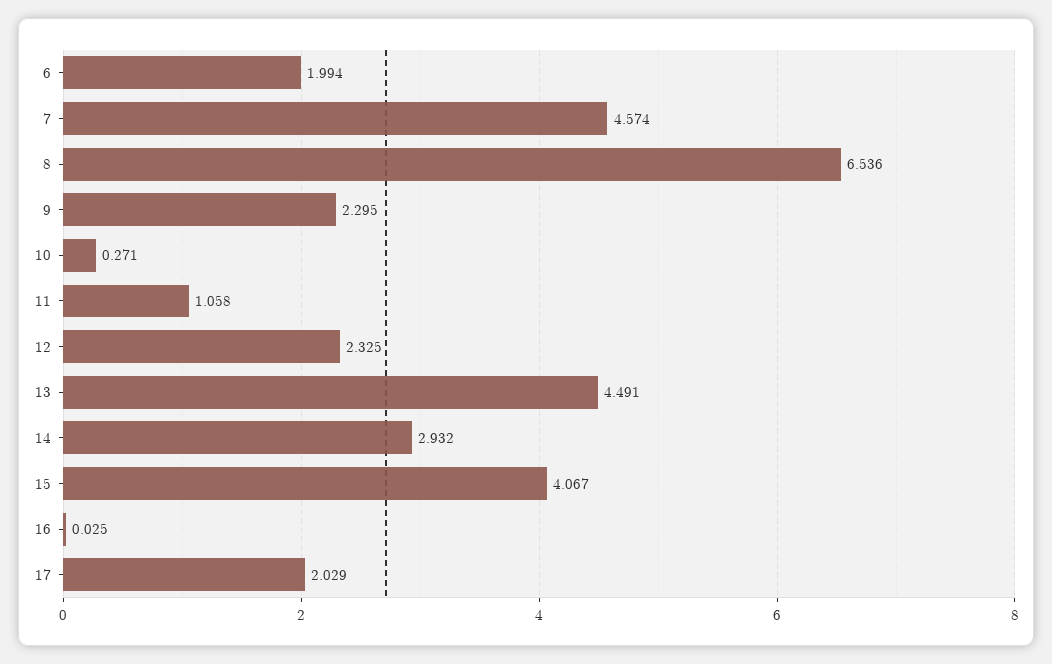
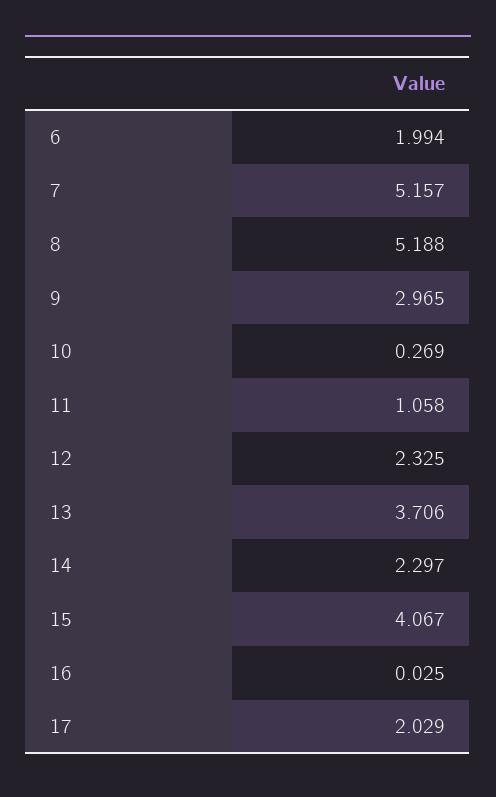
  {
    "6": 1.994,
-   "7": 4.574,
+   "7": 5.157,
-   "8": 6.536,
+   "8": 5.188,
-   "9": 2.295,
+   "9": 2.965,
-   "10": 0.271,
+   "10": 0.269,
    "11": 1.058,
    "12": 2.325,
-   "13": 4.491,
+   "13": 3.706,
-   "14": 2.932,
+   "14": 2.297,
    "15": 4.067,
    "16": 0.025,
    "17": 2.029
  }

